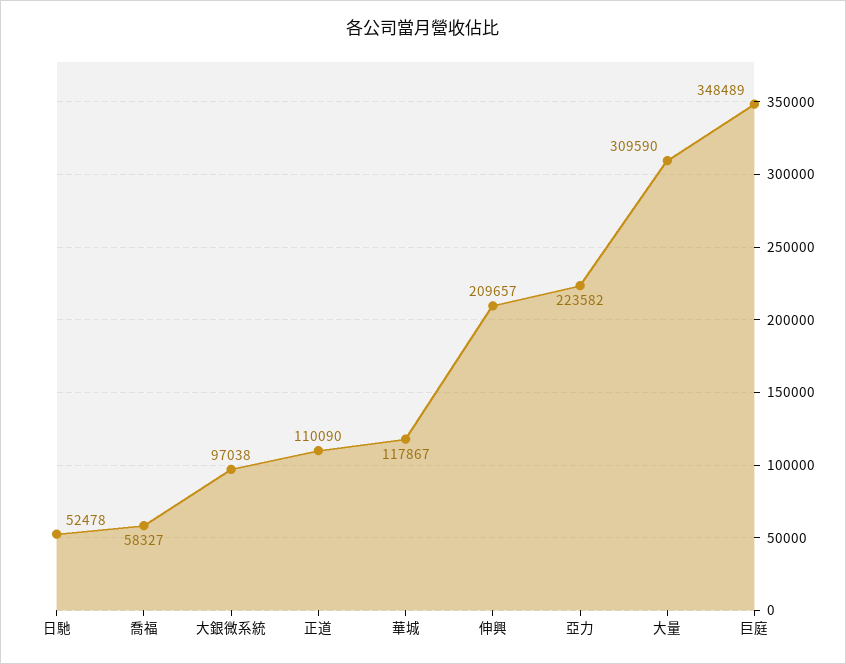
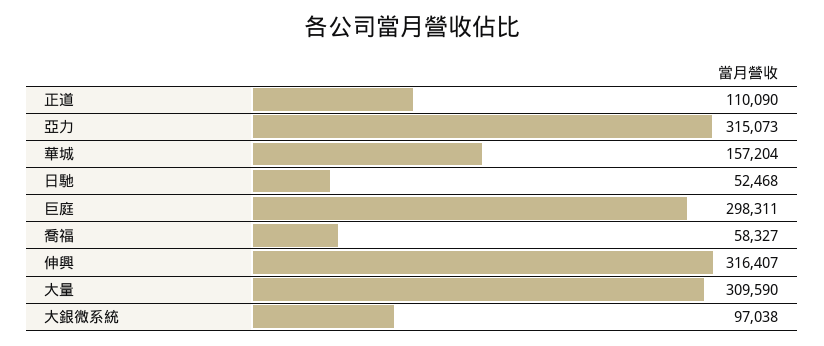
  {
-   "日馳": 52478,
+   "日馳": 52468,
    "喬福": 58327,
    "大銀微系統": 97038,
    "正道": 110090,
-   "華城": 117867,
+   "華城": 157204,
-   "伸興": 209657,
+   "伸興": 316407,
-   "亞力": 223582,
+   "亞力": 315073,
    "大量": 309590,
-   "巨庭": 348489
+   "巨庭": 298311
  }

